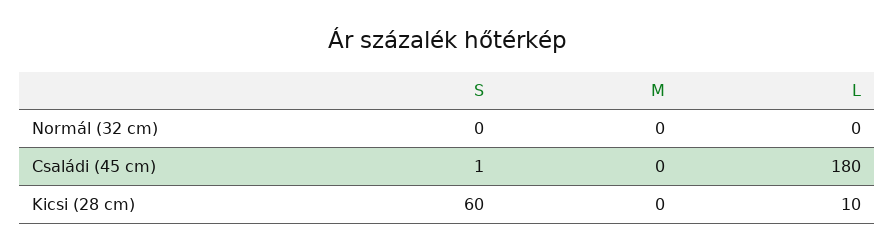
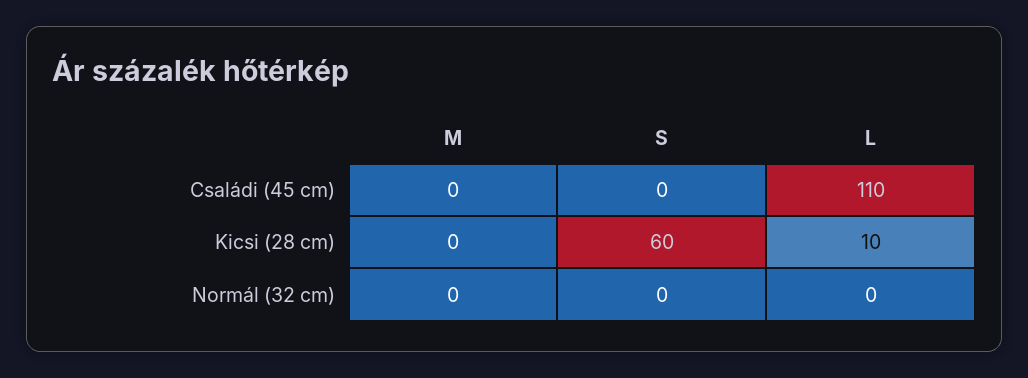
  {
    "S": {
      "Normál (32 cm)": 0,
-     "Családi (45 cm)": 1,
+     "Családi (45 cm)": 0,
      "Kicsi (28 cm)": 60
    },
    "M": {
      "Normál (32 cm)": 0,
      "Családi (45 cm)": 0,
      "Kicsi (28 cm)": 0
    },
    "L": {
      "Normál (32 cm)": 0,
-     "Családi (45 cm)": 180,
+     "Családi (45 cm)": 110,
      "Kicsi (28 cm)": 10
    }
  }

